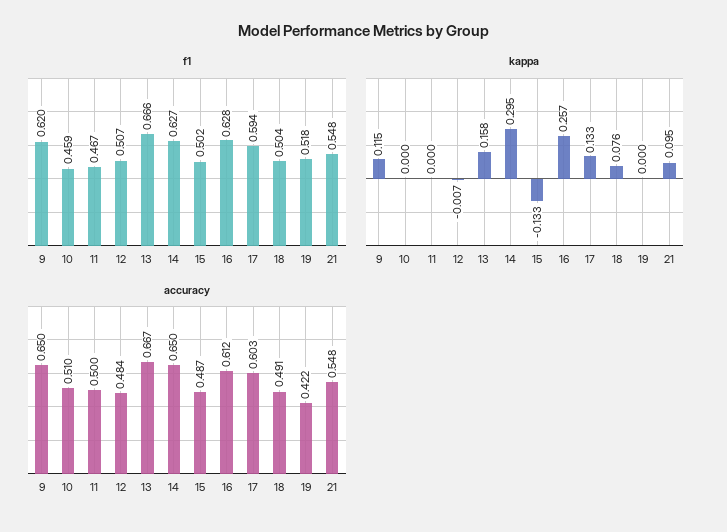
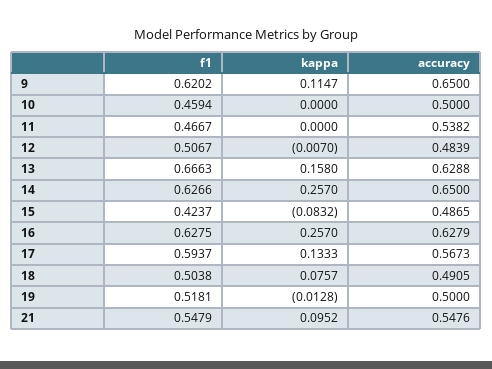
  {
    "f1": {
      "9": 0.6202,
      "10": 0.4594,
      "11": 0.4667,
      "12": 0.5067,
      "13": 0.6663,
      "14": 0.6266,
-     "15": 0.502,
+     "15": 0.4237,
      "16": 0.6275,
      "17": 0.5937,
      "18": 0.5038,
      "19": 0.5181,
      "21": 0.5479
    },
    "kappa": {
      "9": 0.1147,
      "10": 0,
      "11": 0,
      "12": -0.007,
      "13": 0.158,
-     "14": 0.295,
+     "14": 0.257,
-     "15": -0.133,
+     "15": -0.0832,
      "16": 0.257,
      "17": 0.1333,
      "18": 0.0757,
-     "19": 0,
+     "19": -0.0128,
      "21": 0.0952
    },
    "accuracy": {
      "9": 0.65,
-     "10": 0.51,
+     "10": 0.5,
-     "11": 0.5,
+     "11": 0.5382,
      "12": 0.4839,
-     "13": 0.667,
+     "13": 0.6288,
      "14": 0.65,
      "15": 0.4865,
-     "16": 0.612,
+     "16": 0.6279,
-     "17": 0.603,
+     "17": 0.5673,
      "18": 0.4905,
-     "19": 0.422,
+     "19": 0.5,
      "21": 0.5476
    }
  }

